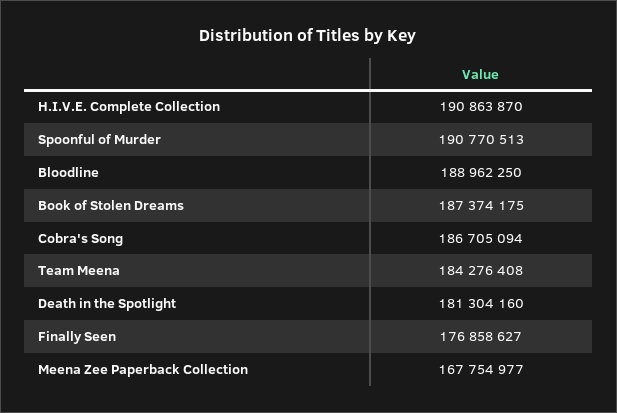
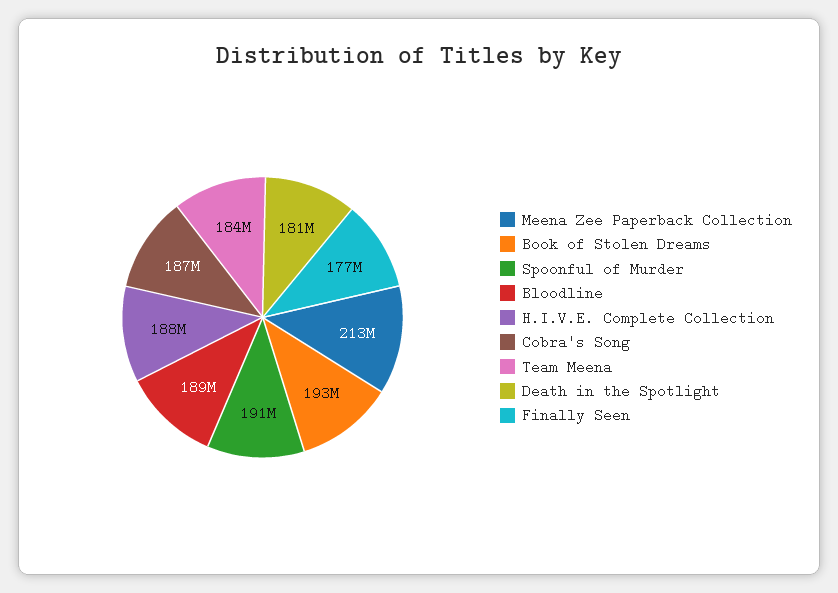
  {
-   "H.I.V.E. Complete Collection": 190863870,
+   "H.I.V.E. Complete Collection": 188000000,
    "Spoonful of Murder": 190770513,
    "Bloodline": 188962250,
-   "Book of Stolen Dreams": 187374175,
+   "Book of Stolen Dreams": 193000000,
    "Cobra's Song": 186705094,
    "Team Meena": 184276408,
    "Death in the Spotlight": 181304160,
    "Finally Seen": 176858627,
-   "Meena Zee Paperback Collection": 167754977
+   "Meena Zee Paperback Collection": 213000000
  }

